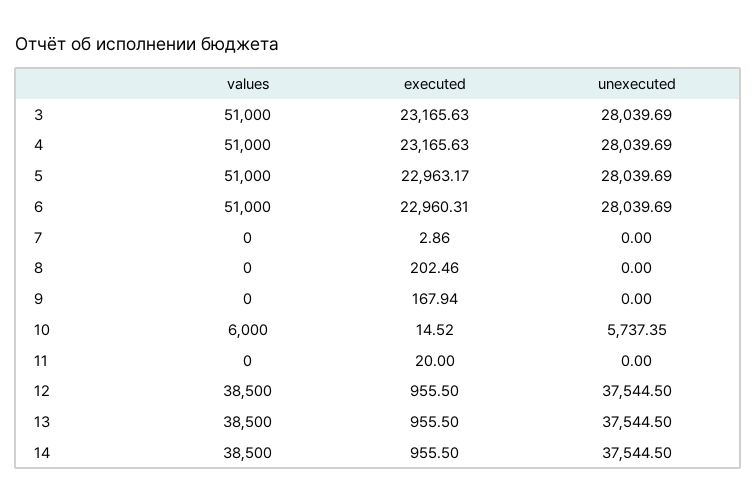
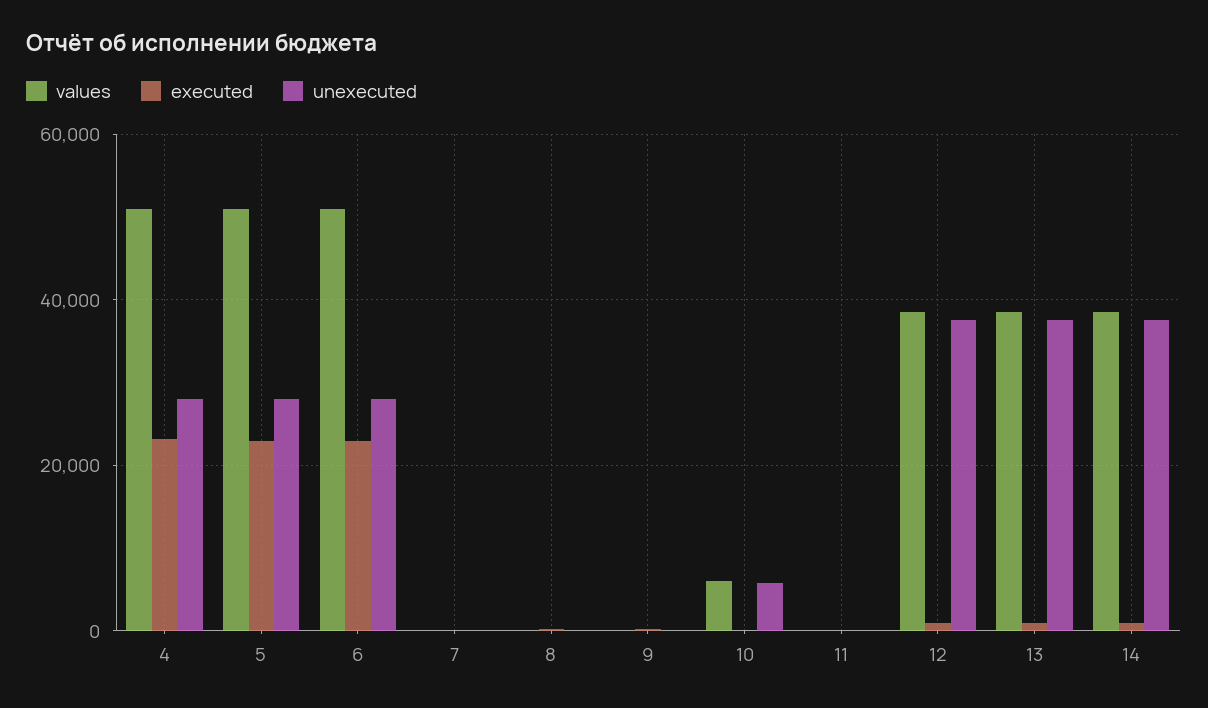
  {
    "values": {
-     "3": 51000,
      "4": 51000,
      "5": 51000,
      "6": 51000,
      "7": 0,
      "8": 0,
      "9": 0,
      "10": 6000,
      "11": 0,
      "12": 38500,
      "13": 38500,
      "14": 38500
    },
    "executed": {
-     "3": 23165.63,
      "4": 23165.63,
      "5": 22963.17,
      "6": 22960.31,
      "7": 2.86,
      "8": 202.46,
      "9": 167.94,
      "10": 14.52,
      "11": 20,
      "12": 955.5,
      "13": 955.5,
      "14": 955.5
    },
    "unexecuted": {
-     "3": 28039.69,
      "4": 28039.69,
      "5": 28039.69,
      "6": 28039.69,
      "7": 0,
      "8": 0,
      "9": 0,
      "10": 5737.35,
      "11": 0,
      "12": 37544.5,
      "13": 37544.5,
      "14": 37544.5
    }
  }

